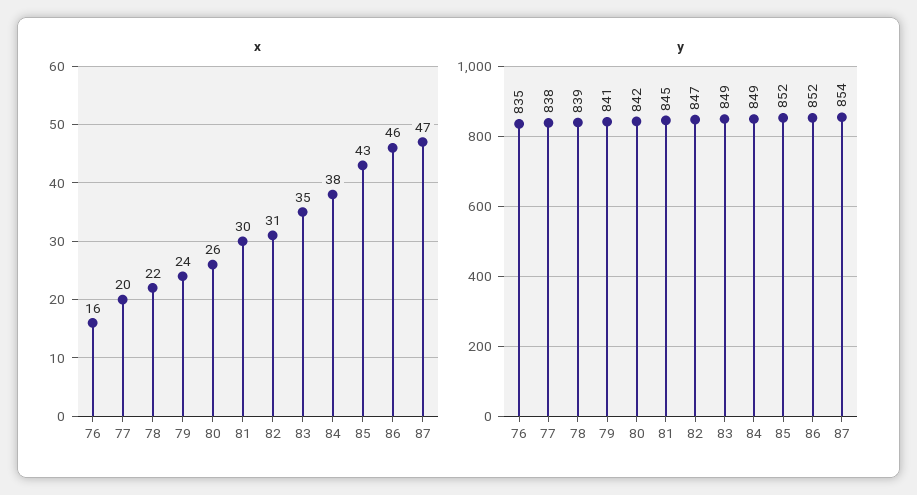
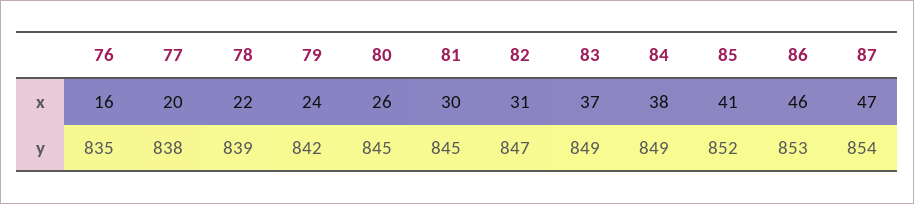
  {
    "x": {
      "76": 16,
      "77": 20,
      "78": 22,
      "79": 24,
      "80": 26,
      "81": 30,
      "82": 31,
-     "83": 35,
+     "83": 37,
      "84": 38,
-     "85": 43,
+     "85": 41,
      "86": 46,
      "87": 47
    },
    "y": {
      "76": 835,
      "77": 838,
      "78": 839,
-     "79": 841,
+     "79": 842,
-     "80": 842,
+     "80": 845,
      "81": 845,
      "82": 847,
      "83": 849,
      "84": 849,
      "85": 852,
-     "86": 852,
+     "86": 853,
      "87": 854
    }
  }

